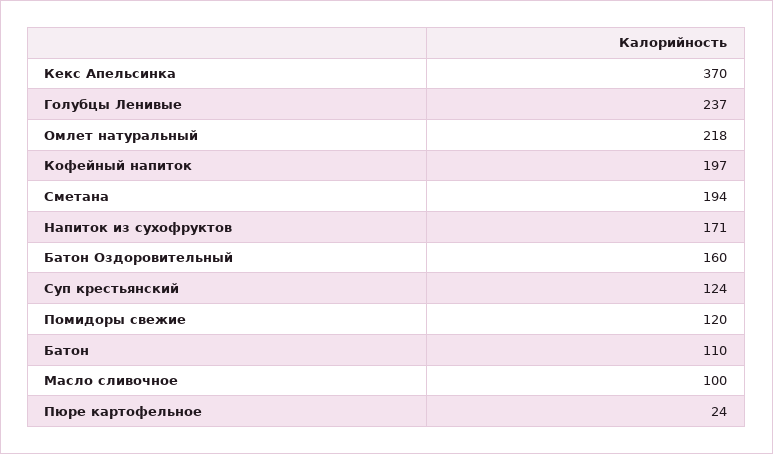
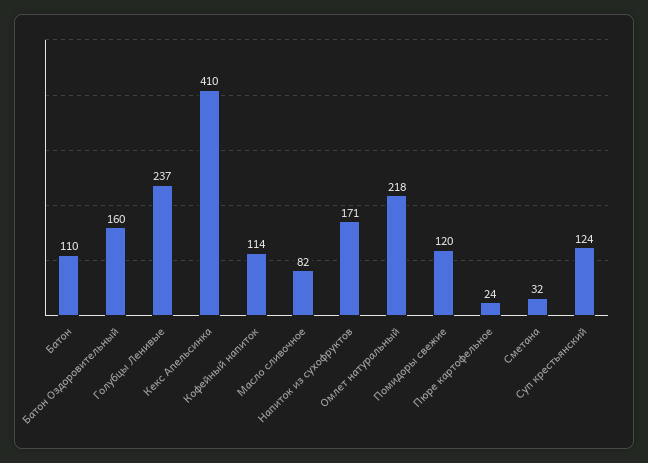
  {
-   "Кекс Апельсинка": 370,
+   "Кекс Апельсинка": 410,
    "Голубцы Ленивые": 237,
    "Омлет натуральный": 218,
-   "Кофейный напиток": 197,
+   "Кофейный напиток": 114,
-   "Сметана": 194,
+   "Сметана": 32,
    "Напиток из сухофруктов": 171,
    "Батон Оздоровительный": 160,
    "Суп крестьянский": 124,
    "Помидоры свежие": 120,
    "Батон": 110,
-   "Масло сливочное": 100,
+   "Масло сливочное": 82,
    "Пюре картофельное": 24
  }

